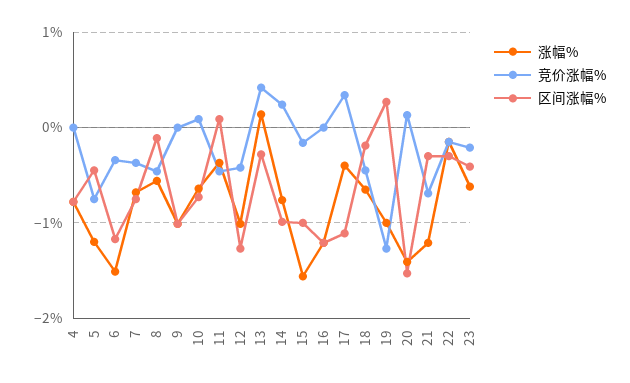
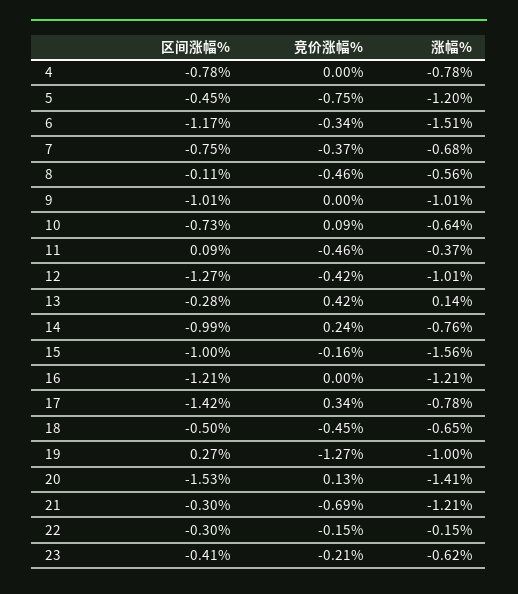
  {
    "涨幅%": {
      "4": -0.78,
      "5": -1.2,
      "6": -1.51,
      "7": -0.68,
      "8": -0.56,
      "9": -1.01,
      "10": -0.64,
      "11": -0.37,
      "12": -1.01,
      "13": 0.14,
      "14": -0.76,
      "15": -1.56,
      "16": -1.21,
-     "17": -0.4,
+     "17": -0.78,
      "18": -0.65,
      "19": -1,
      "20": -1.41,
      "21": -1.21,
      "22": -0.15,
      "23": -0.62
    },
    "竞价涨幅%": {
      "4": 0,
      "5": -0.75,
      "6": -0.34,
      "7": -0.37,
      "8": -0.46,
      "9": 0,
      "10": 0.09,
      "11": -0.46,
      "12": -0.42,
      "13": 0.42,
      "14": 0.24,
      "15": -0.16,
      "16": 0,
      "17": 0.34,
      "18": -0.45,
      "19": -1.27,
      "20": 0.13,
      "21": -0.69,
      "22": -0.15,
      "23": -0.21
    },
    "区间涨幅%": {
      "4": -0.78,
      "5": -0.45,
      "6": -1.17,
      "7": -0.75,
      "8": -0.11,
      "9": -1.01,
      "10": -0.73,
      "11": 0.09,
      "12": -1.27,
      "13": -0.28,
      "14": -0.99,
      "15": -1,
      "16": -1.21,
-     "17": -1.1,
+     "17": -1.42,
-     "18": -0.2,
+     "18": -0.5,
      "19": 0.27,
      "20": -1.53,
      "21": -0.3,
      "22": -0.3,
      "23": -0.41
    }
  }

